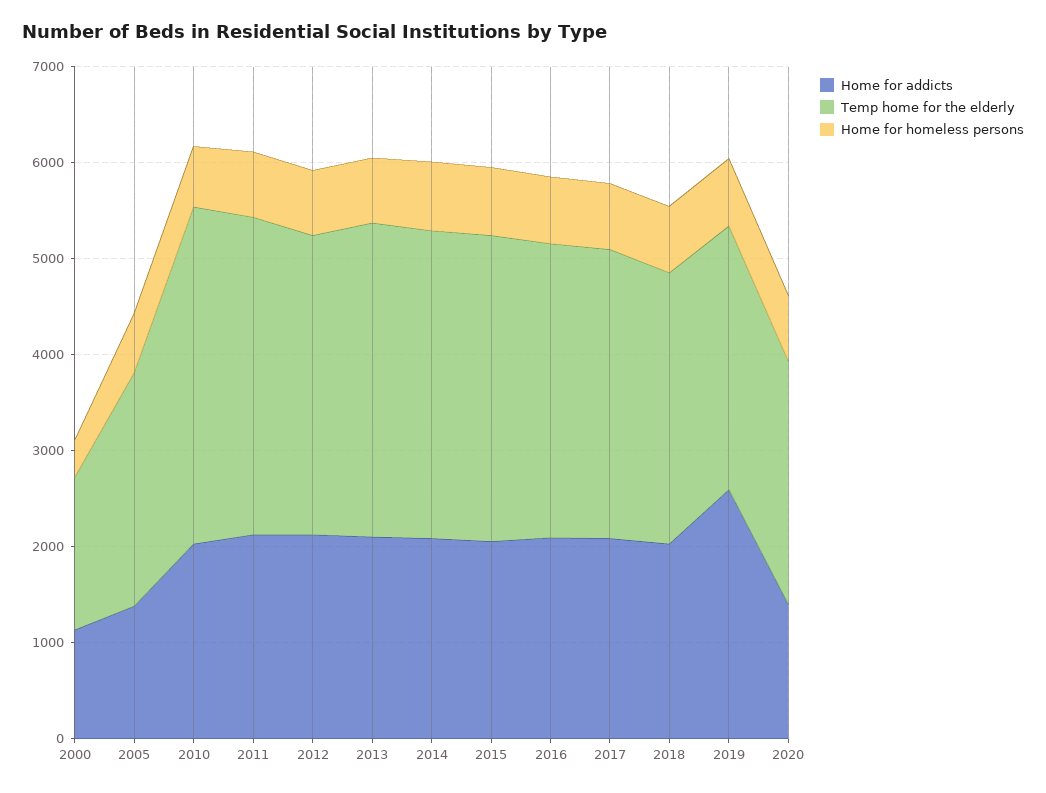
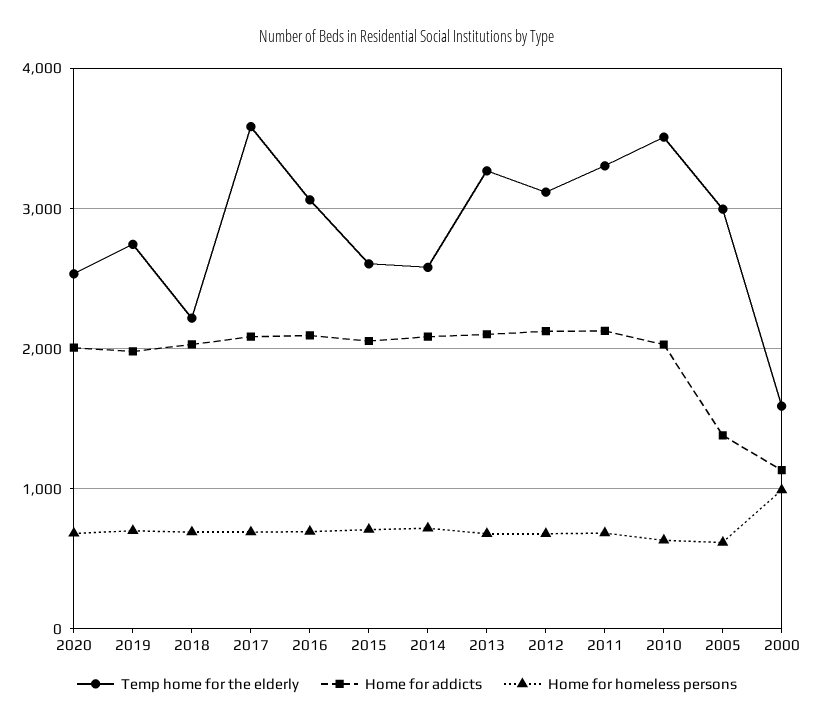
  {
    "Home for addicts": {
      "2000": 1100,
      "2005": 1400,
      "2010": 2000,
      "2011": 2100,
      "2012": 2100,
      "2013": 2100,
      "2014": 2100,
      "2015": 2100,
      "2016": 2100,
      "2017": 2100,
      "2018": 2000,
-     "2019": 2600,
+     "2019": 2000,
-     "2020": 1400
+     "2020": 2000
    },
    "Temp home for the elderly": {
      "2000": 1600,
-     "2005": 2400,
+     "2005": 3000,
      "2010": 3500,
      "2011": 3300,
      "2012": 3100,
      "2013": 3300,
-     "2014": 3200,
+     "2014": 2600,
-     "2015": 3200,
+     "2015": 2600,
      "2016": 3100,
-     "2017": 3000,
+     "2017": 3600,
-     "2018": 2800,
+     "2018": 2200,
      "2019": 2700,
      "2020": 2500
    },
    "Home for homeless persons": {
-     "2000": 400,
+     "2000": 1000,
      "2005": 600,
      "2010": 600,
      "2011": 700,
      "2012": 700,
      "2013": 700,
      "2014": 700,
      "2015": 700,
      "2016": 700,
      "2017": 700,
      "2018": 700,
      "2019": 700,
      "2020": 700
    }
  }

